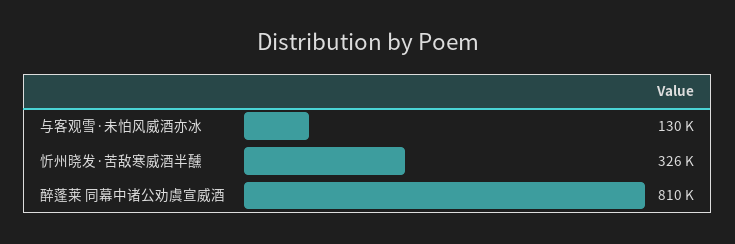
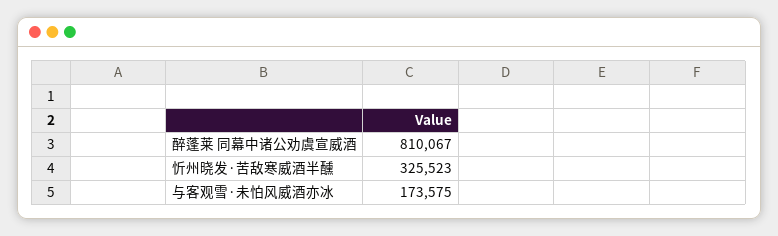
  {
-   "与客观雪·未怕风威酒亦冰": 130000,
+   "与客观雪·未怕风威酒亦冰": 173575,
    "忻州晓发·苦敌寒威酒半醺": 325523,
    "醉蓬莱 同幕中诸公劝虞宣威酒": 810067
  }

